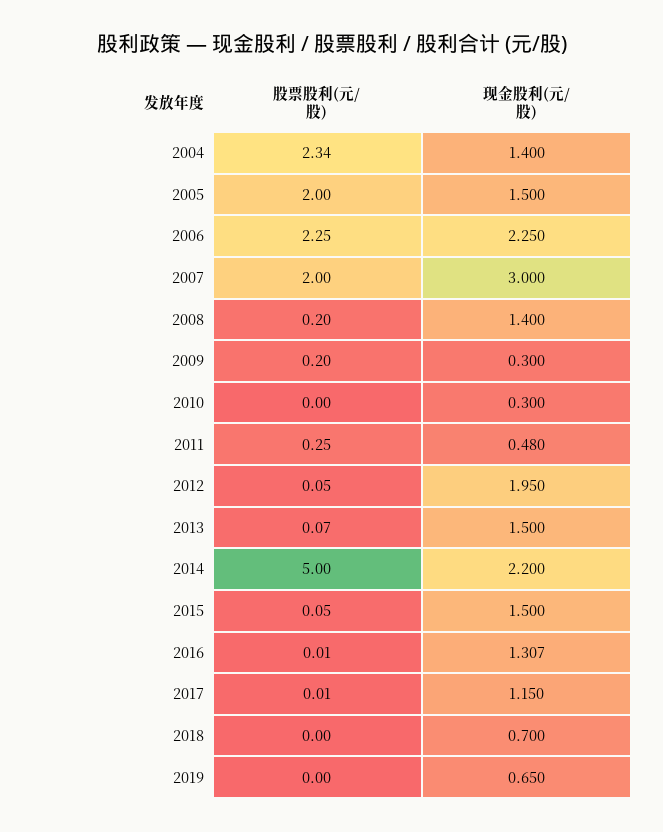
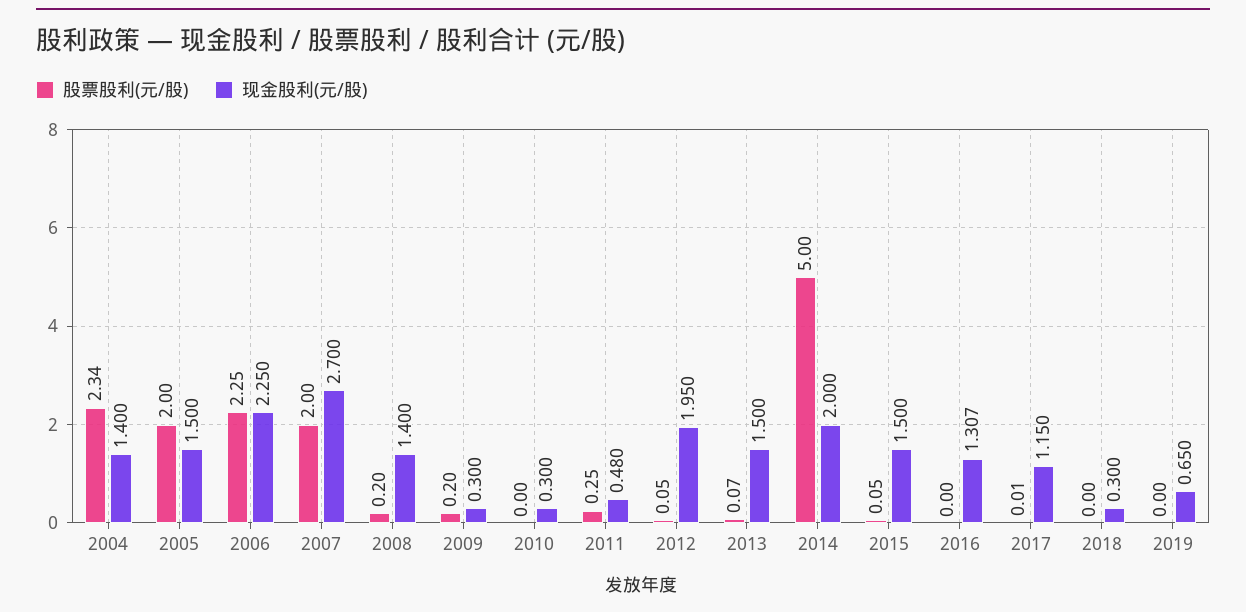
  {
    "股票股利(元/股)": {
      "2004": 2.34,
      "2005": 2,
      "2006": 2.25,
      "2007": 2,
      "2008": 0.2,
      "2009": 0.2,
      "2010": 0,
      "2011": 0.25,
      "2012": 0.05,
      "2013": 0.07,
      "2014": 5,
      "2015": 0.05,
-     "2016": 0.01,
+     "2016": 0,
      "2017": 0.01,
      "2018": 0,
      "2019": 0
    },
    "现金股利(元/股)": {
      "2004": 1.4,
      "2005": 1.5,
      "2006": 2.25,
-     "2007": 3,
+     "2007": 2.7,
      "2008": 1.4,
      "2009": 0.3,
      "2010": 0.3,
      "2011": 0.48,
      "2012": 1.95,
      "2013": 1.5,
-     "2014": 2.2,
+     "2014": 2,
      "2015": 1.5,
      "2016": 1.307,
      "2017": 1.15,
-     "2018": 0.7,
+     "2018": 0.3,
      "2019": 0.65
    }
  }

